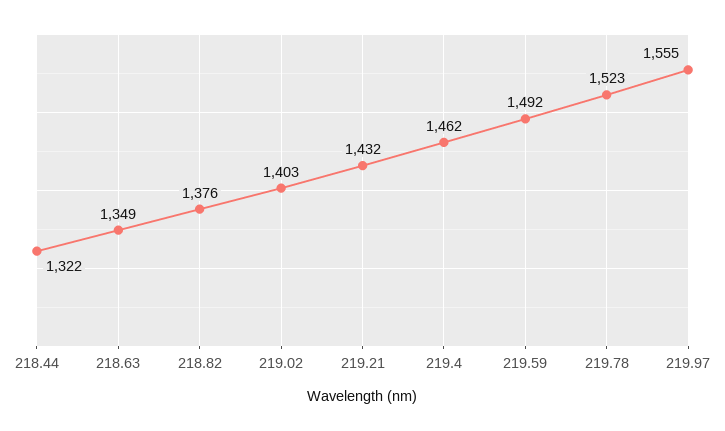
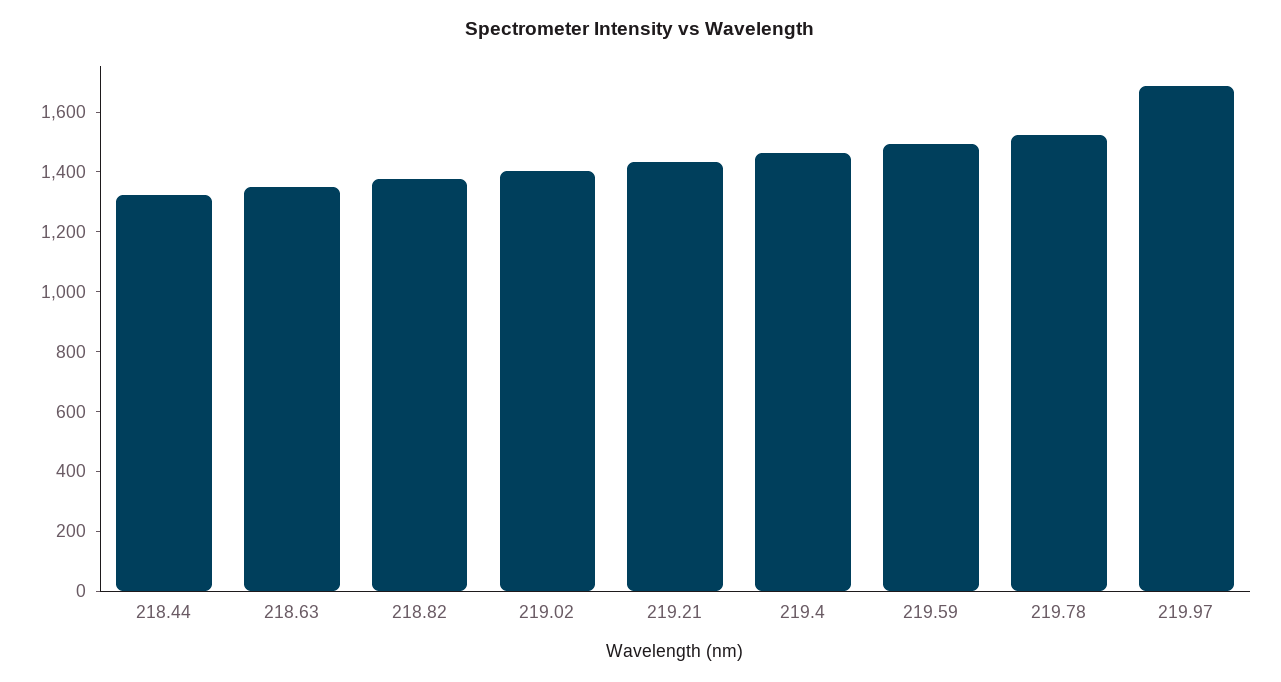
  {
    "218.44": 1322,
    "218.63": 1349,
    "218.82": 1376,
    "219.02": 1403,
    "219.21": 1432,
    "219.4": 1462,
    "219.59": 1492,
    "219.78": 1523,
-   "219.97": 1555
+   "219.97": 1700
  }

